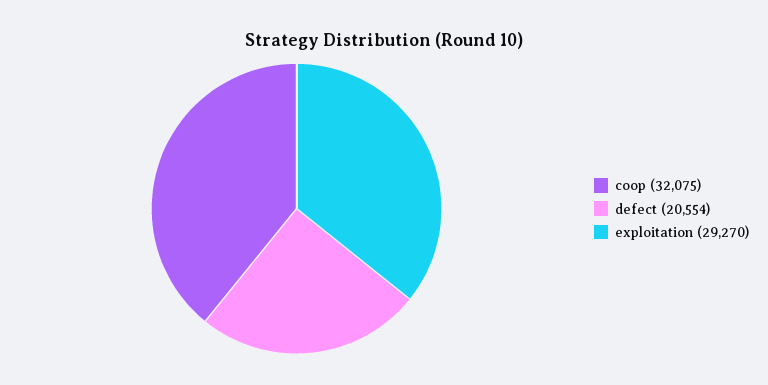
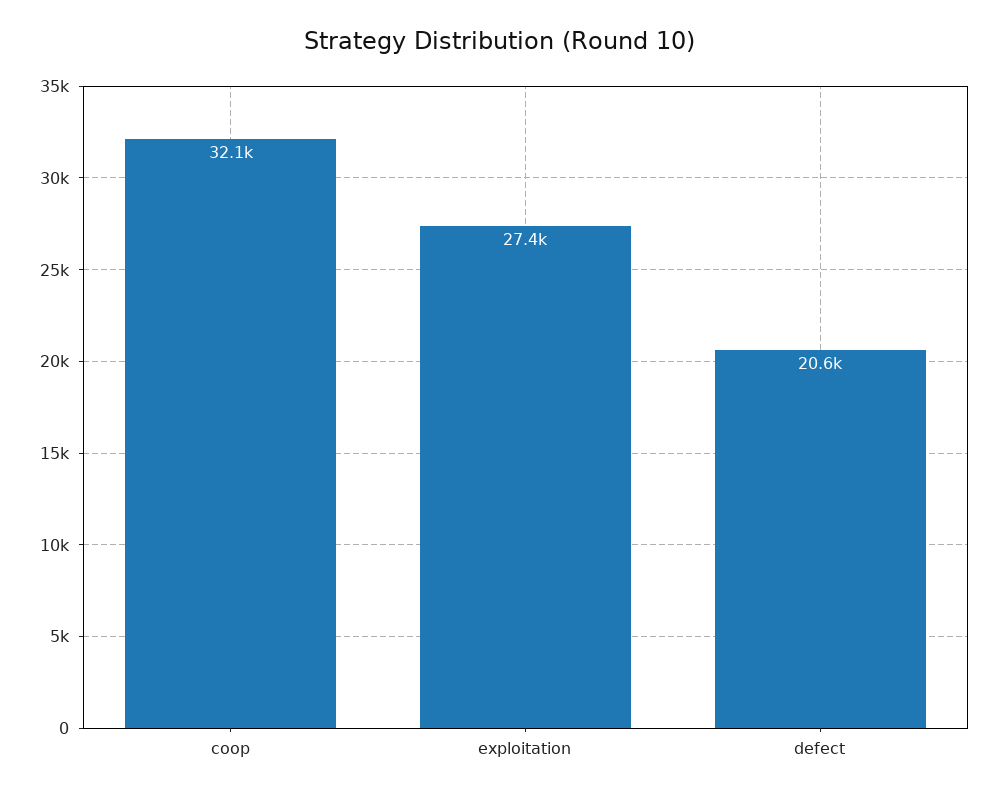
  {
    "coop": 32075,
    "defect": 20554,
-   "exploitation": 29270
+   "exploitation": 27400
  }

